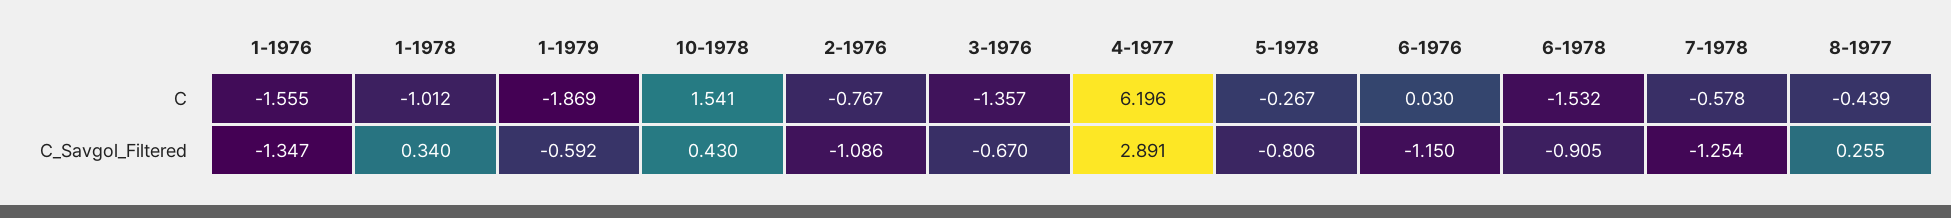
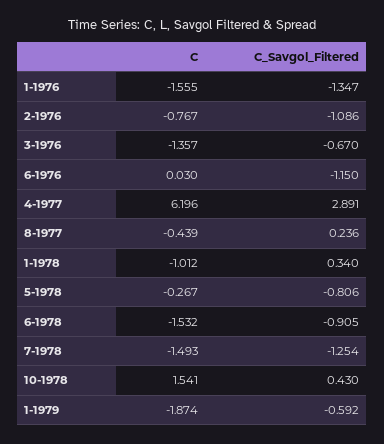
  {
    "1-1976": {
      "C": -1.555,
      "C_Savgol_Filtered": -1.347
    },
    "1-1978": {
      "C": -1.012,
      "C_Savgol_Filtered": 0.34
    },
    "1-1979": {
-     "C": -1.869,
+     "C": -1.874,
      "C_Savgol_Filtered": -0.592
    },
    "10-1978": {
      "C": 1.541,
      "C_Savgol_Filtered": 0.43
    },
    "2-1976": {
      "C": -0.767,
      "C_Savgol_Filtered": -1.086
    },
    "3-1976": {
      "C": -1.357,
      "C_Savgol_Filtered": -0.67
    },
    "4-1977": {
      "C": 6.196,
      "C_Savgol_Filtered": 2.891
    },
    "5-1978": {
      "C": -0.267,
      "C_Savgol_Filtered": -0.806
    },
    "6-1976": {
      "C": 0.03,
      "C_Savgol_Filtered": -1.15
    },
    "6-1978": {
      "C": -1.532,
      "C_Savgol_Filtered": -0.905
    },
    "7-1978": {
-     "C": -0.578,
+     "C": -1.493,
      "C_Savgol_Filtered": -1.254
    },
    "8-1977": {
      "C": -0.439,
-     "C_Savgol_Filtered": 0.255
+     "C_Savgol_Filtered": 0.236
    }
  }

